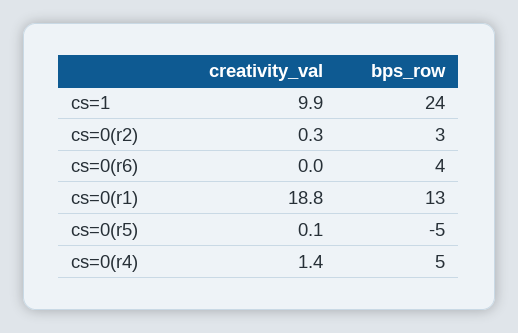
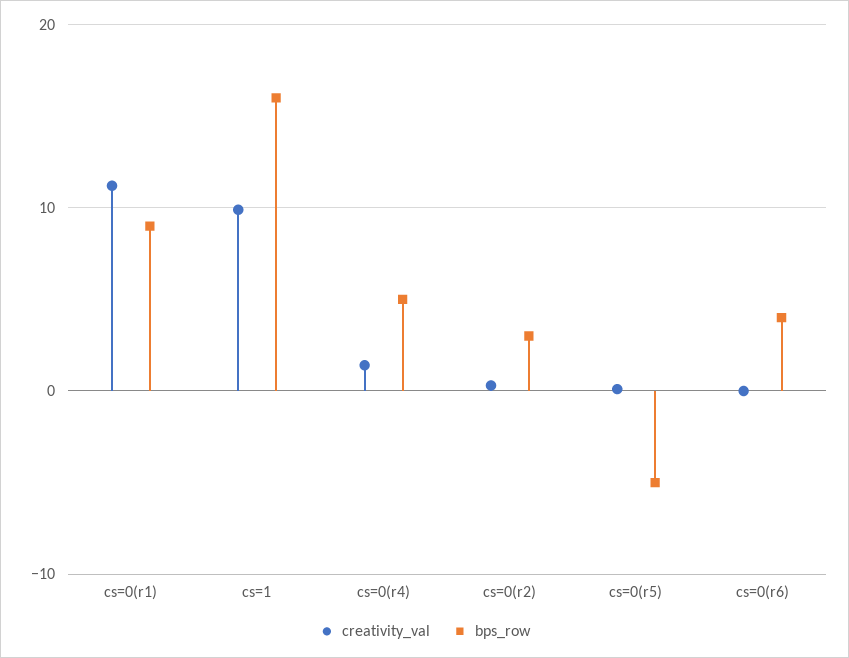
  {
    "creativity_val": {
      "cs=1": 9.9,
      "cs=0(r2)": 0.3,
      "cs=0(r6)": 0,
-     "cs=0(r1)": 18.8,
+     "cs=0(r1)": 11,
      "cs=0(r5)": 0.1,
      "cs=0(r4)": 1.4
    },
    "bps_row": {
-     "cs=1": 24,
+     "cs=1": 16,
      "cs=0(r2)": 3,
      "cs=0(r6)": 4,
-     "cs=0(r1)": 13,
+     "cs=0(r1)": 9,
      "cs=0(r5)": -5,
      "cs=0(r4)": 5
    }
  }

